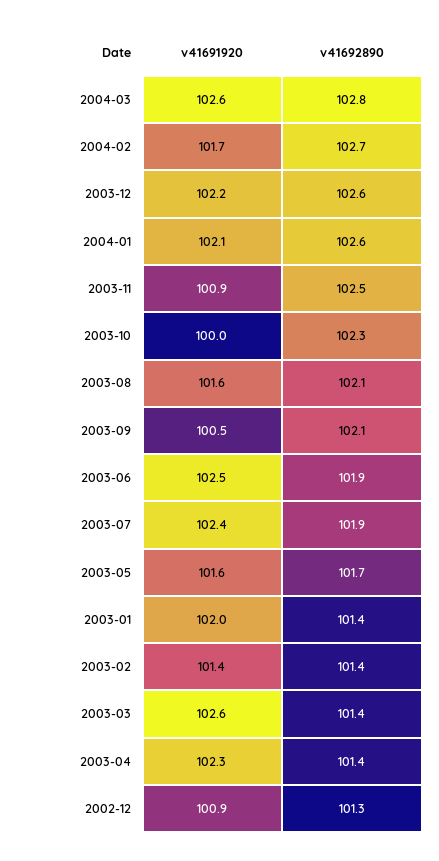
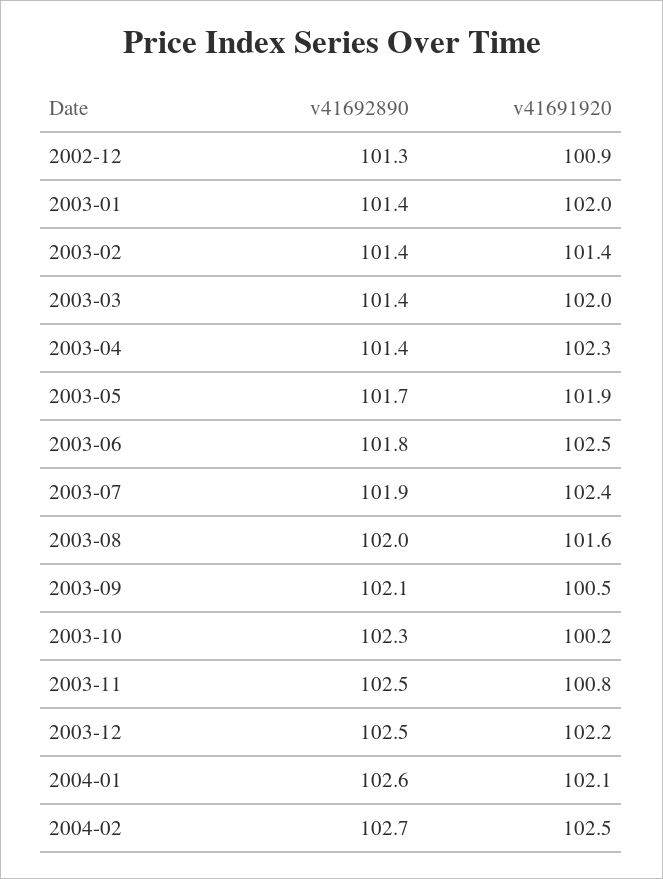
  {
    "v41691920": {
-     "2004-03": 102.6,
-     "2004-02": 101.7,
+     "2004-02": 102.5,
      "2003-12": 102.2,
      "2004-01": 102.1,
-     "2003-11": 100.9,
+     "2003-11": 100.8,
-     "2003-10": 100,
+     "2003-10": 100.2,
      "2003-08": 101.6,
      "2003-09": 100.5,
      "2003-06": 102.5,
      "2003-07": 102.4,
-     "2003-05": 101.6,
+     "2003-05": 101.9,
      "2003-01": 102,
      "2003-02": 101.4,
-     "2003-03": 102.6,
+     "2003-03": 102,
      "2003-04": 102.3,
      "2002-12": 100.9
    },
    "v41692890": {
-     "2004-03": 102.8,
      "2004-02": 102.7,
-     "2003-12": 102.6,
+     "2003-12": 102.5,
      "2004-01": 102.6,
      "2003-11": 102.5,
      "2003-10": 102.3,
-     "2003-08": 102.1,
+     "2003-08": 102,
      "2003-09": 102.1,
-     "2003-06": 101.9,
+     "2003-06": 101.8,
      "2003-07": 101.9,
      "2003-05": 101.7,
      "2003-01": 101.4,
      "2003-02": 101.4,
      "2003-03": 101.4,
      "2003-04": 101.4,
      "2002-12": 101.3
    }
  }

